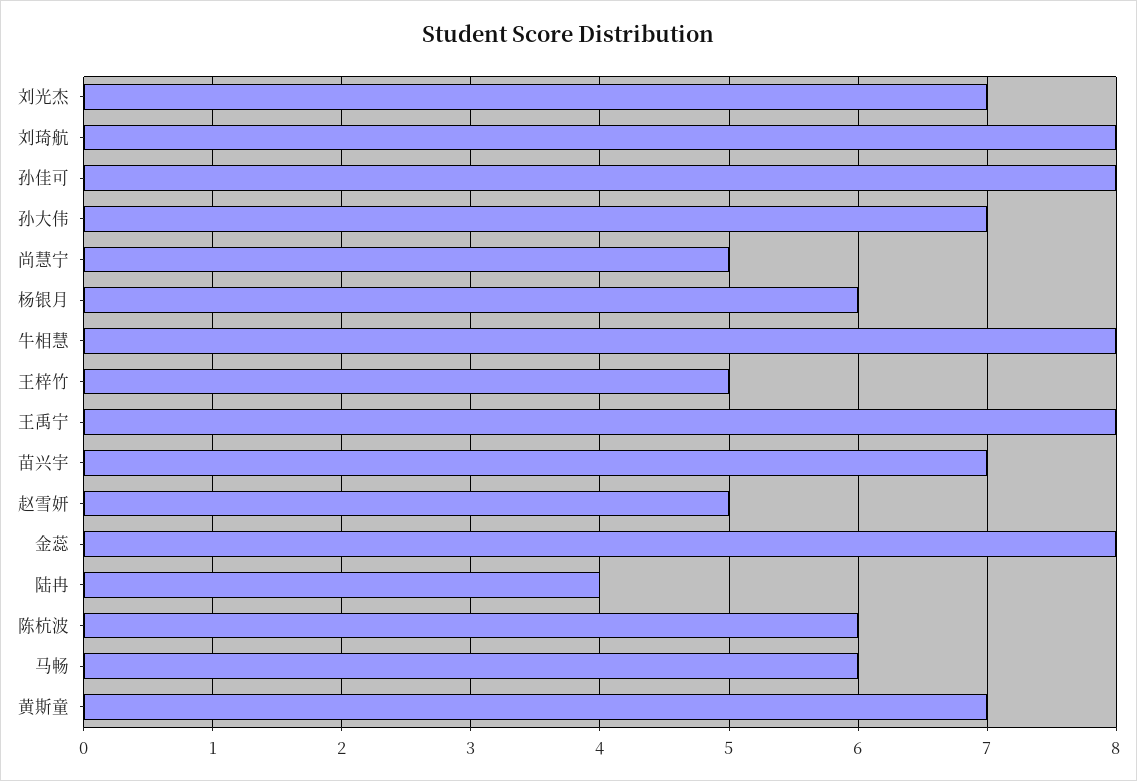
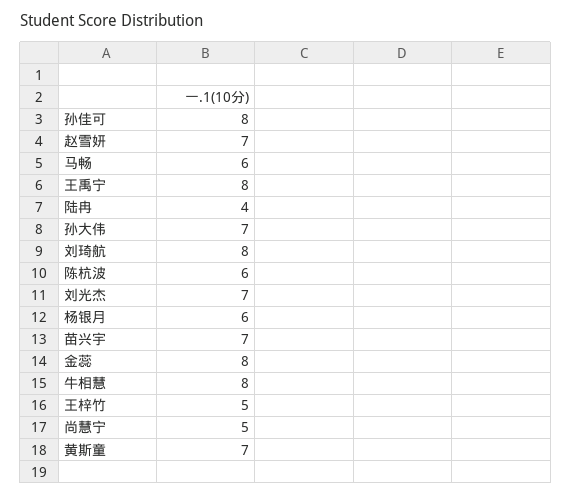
  {
    "刘光杰": 7,
    "刘琦航": 8,
    "孙佳可": 8,
    "孙大伟": 7,
    "尚慧宁": 5,
    "杨银月": 6,
    "牛相慧": 8,
    "王梓竹": 5,
    "王禹宁": 8,
    "苗兴宇": 7,
-   "赵雪妍": 5,
+   "赵雪妍": 7,
    "金蕊": 8,
    "陆冉": 4,
    "陈杭波": 6,
    "马畅": 6,
    "黄斯童": 7
  }

